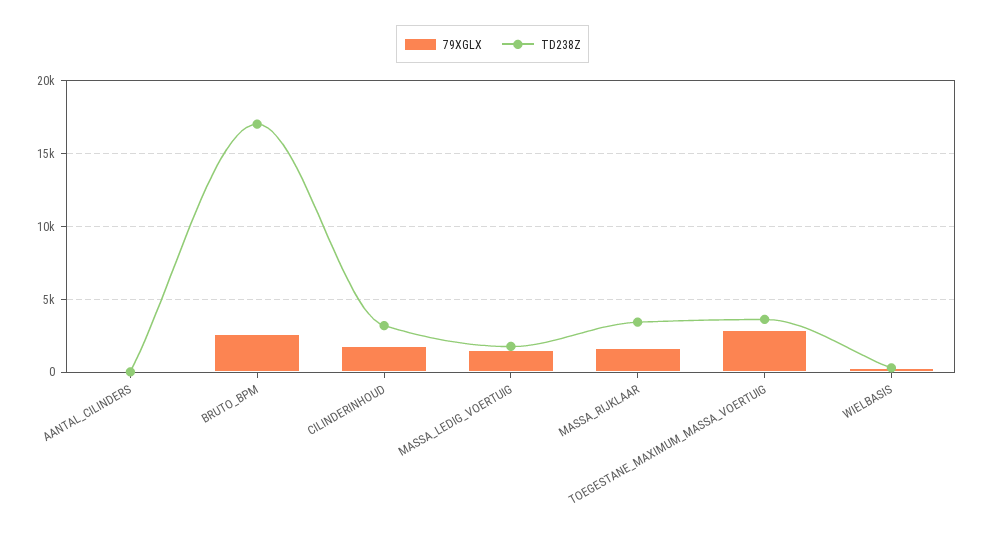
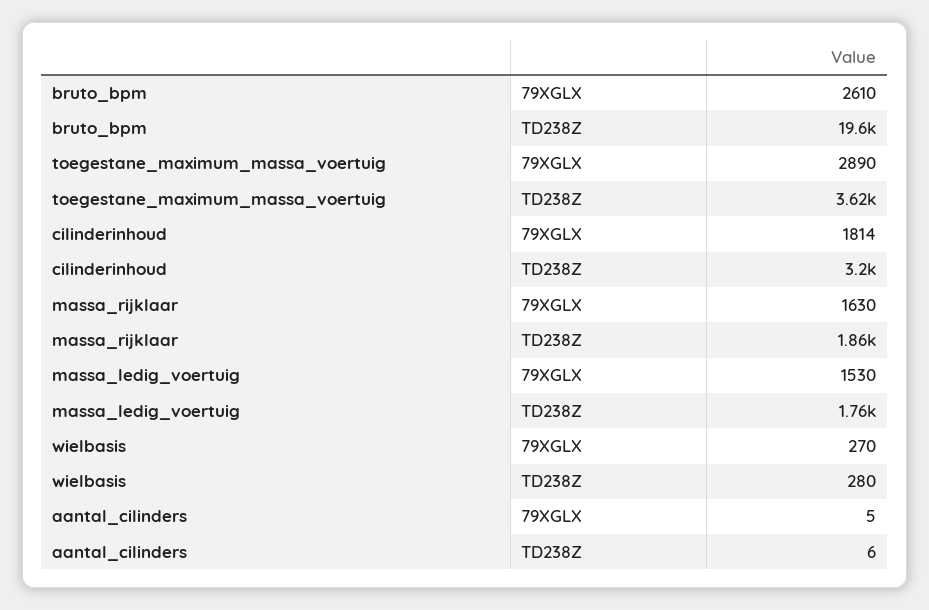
  {
    "79XGLX": {
      "AANTAL_CILINDERS": 5,
      "BRUTO_BPM": 2610,
      "CILINDERINHOUD": 1814,
      "MASSA_LEDIG_VOERTUIG": 1530,
      "MASSA_RIJKLAAR": 1630,
      "TOEGESTANE_MAXIMUM_MASSA_VOERTUIG": 2890,
      "WIELBASIS": 270
    },
    "TD238Z": {
      "AANTAL_CILINDERS": 6,
-     "BRUTO_BPM": 17000,
+     "BRUTO_BPM": 19600,
      "CILINDERINHOUD": 3200,
      "MASSA_LEDIG_VOERTUIG": 1760,
-     "MASSA_RIJKLAAR": 3500,
+     "MASSA_RIJKLAAR": 1860,
      "TOEGESTANE_MAXIMUM_MASSA_VOERTUIG": 3620,
      "WIELBASIS": 280
    }
  }

